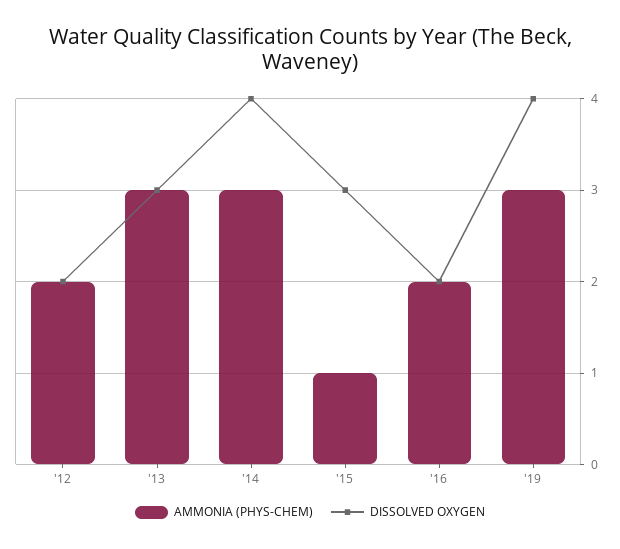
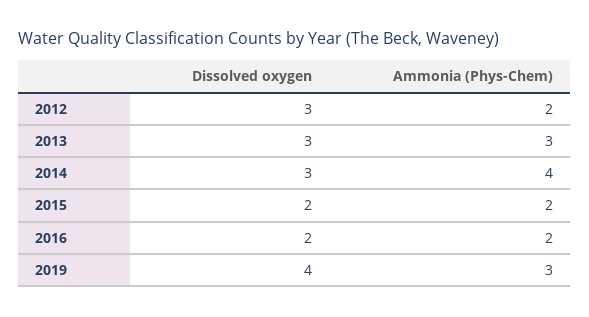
  {
    "AMMONIA (PHYS-CHEM)": {
      "'12": 2,
      "'13": 3,
-     "'14": 3,
+     "'14": 4,
-     "'15": 1,
+     "'15": 2,
      "'16": 2,
      "'19": 3
    },
    "DISSOLVED OXYGEN": {
-     "'12": 2,
+     "'12": 3,
      "'13": 3,
-     "'14": 4,
+     "'14": 3,
-     "'15": 3,
+     "'15": 2,
      "'16": 2,
      "'19": 4
    }
  }

